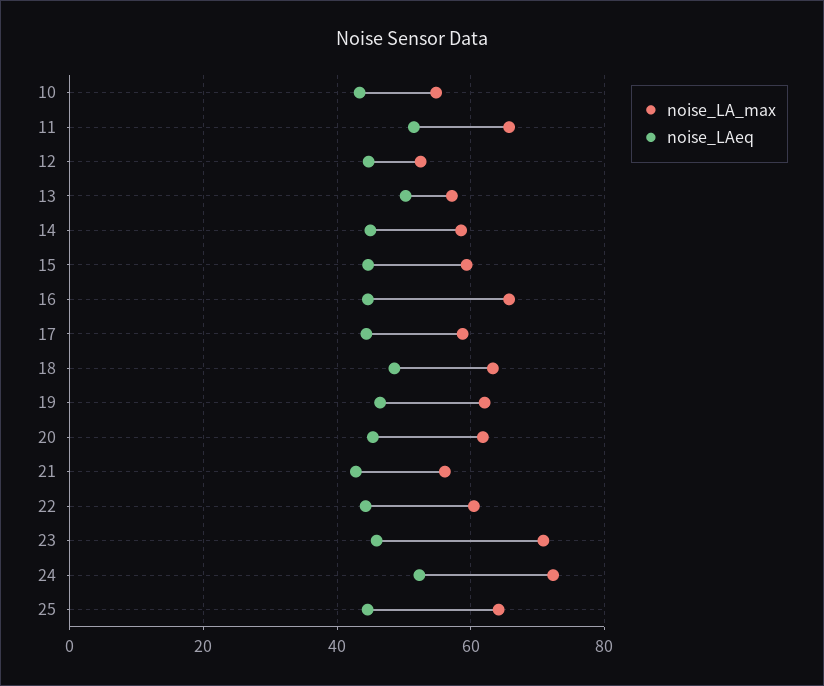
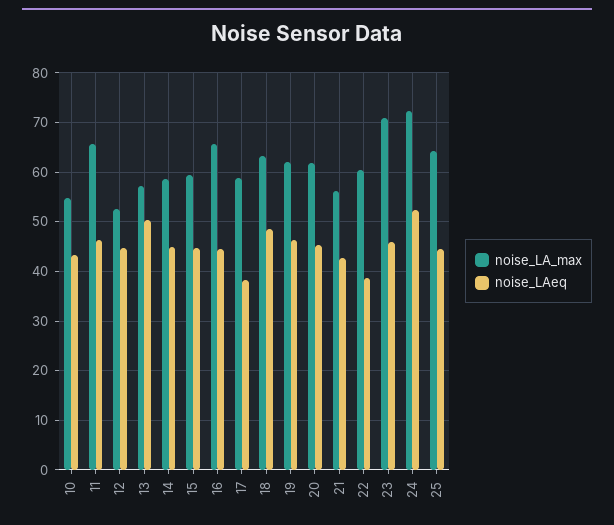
  {
    "noise_LA_max": {
      "10": 54,
      "11": 66,
      "12": 52,
      "13": 58,
      "14": 58,
      "15": 60,
      "16": 66,
      "17": 58,
      "18": 64,
      "19": 62,
      "20": 62,
      "21": 56,
      "22": 60,
      "23": 70,
      "24": 72,
      "25": 64
    },
    "noise_LAeq": {
      "10": 44,
-     "11": 52,
+     "11": 46,
      "12": 44,
      "13": 50,
      "14": 44,
      "15": 44,
      "16": 44,
-     "17": 44,
+     "17": 38,
      "18": 48,
      "19": 46,
      "20": 46,
      "21": 42,
-     "22": 44,
+     "22": 38,
      "23": 46,
      "24": 52,
      "25": 44
    }
  }

